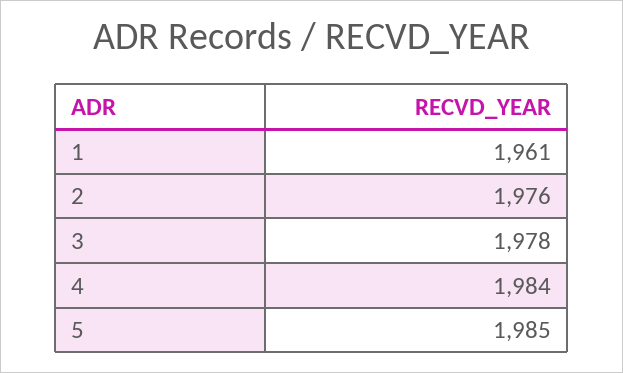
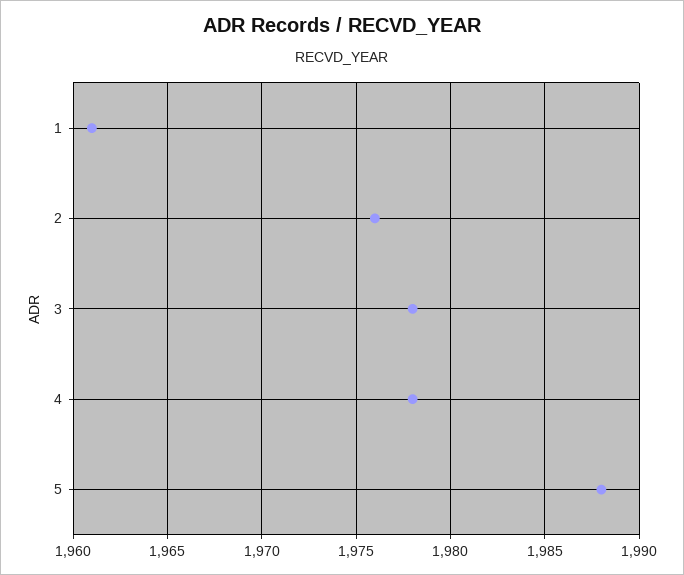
  {
    "1": 1961,
    "2": 1976,
    "3": 1978,
-   "4": 1984,
+   "4": 1978,
-   "5": 1985
+   "5": 1988
  }

